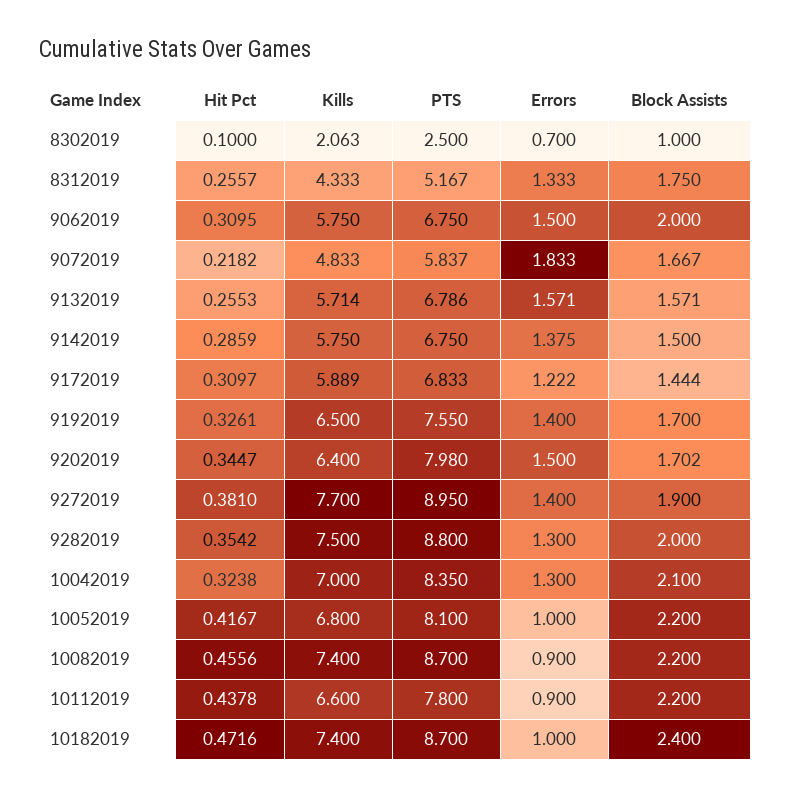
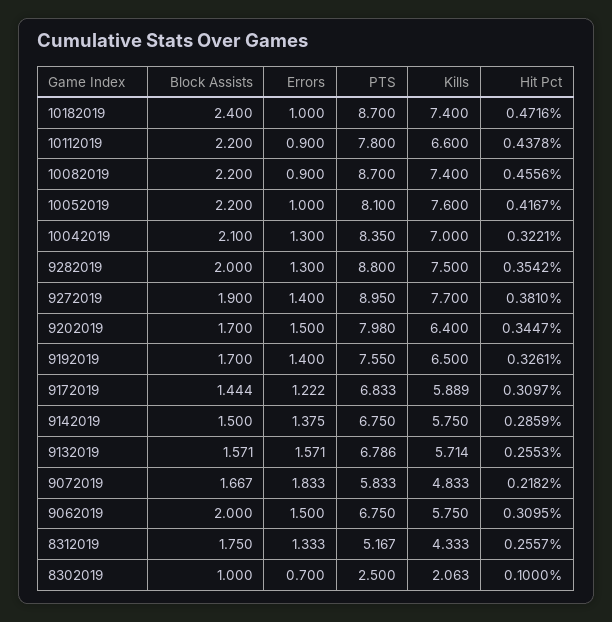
  {
    "Hit Pct": {
      "8302019": 0.1,
      "8312019": 0.2557,
      "9062019": 0.3095,
      "9072019": 0.2182,
      "9132019": 0.2553,
      "9142019": 0.2859,
      "9172019": 0.3097,
      "9192019": 0.3261,
      "9202019": 0.3447,
      "9272019": 0.381,
      "9282019": 0.3542,
-     "10042019": 0.3238,
+     "10042019": 0.3221,
      "10052019": 0.4167,
      "10082019": 0.4556,
      "10112019": 0.4378,
      "10182019": 0.4716
    },
    "Kills": {
      "8302019": 2.063,
      "8312019": 4.333,
      "9062019": 5.75,
      "9072019": 4.833,
      "9132019": 5.714,
      "9142019": 5.75,
      "9172019": 5.889,
      "9192019": 6.5,
      "9202019": 6.4,
      "9272019": 7.7,
      "9282019": 7.5,
      "10042019": 7,
-     "10052019": 6.8,
+     "10052019": 7.6,
      "10082019": 7.4,
      "10112019": 6.6,
      "10182019": 7.4
    },
    "PTS": {
      "8302019": 2.5,
      "8312019": 5.167,
      "9062019": 6.75,
-     "9072019": 5.837,
+     "9072019": 5.833,
      "9132019": 6.786,
      "9142019": 6.75,
      "9172019": 6.833,
      "9192019": 7.55,
      "9202019": 7.98,
      "9272019": 8.95,
      "9282019": 8.8,
      "10042019": 8.35,
      "10052019": 8.1,
      "10082019": 8.7,
      "10112019": 7.8,
      "10182019": 8.7
    },
    "Errors": {
      "8302019": 0.7,
      "8312019": 1.333,
      "9062019": 1.5,
      "9072019": 1.833,
      "9132019": 1.571,
      "9142019": 1.375,
      "9172019": 1.222,
      "9192019": 1.4,
      "9202019": 1.5,
      "9272019": 1.4,
      "9282019": 1.3,
      "10042019": 1.3,
      "10052019": 1,
      "10082019": 0.9,
      "10112019": 0.9,
      "10182019": 1
    },
    "Block Assists": {
      "8302019": 1,
      "8312019": 1.75,
      "9062019": 2,
      "9072019": 1.667,
      "9132019": 1.571,
      "9142019": 1.5,
      "9172019": 1.444,
      "9192019": 1.7,
-     "9202019": 1.702,
+     "9202019": 1.7,
      "9272019": 1.9,
      "9282019": 2,
      "10042019": 2.1,
      "10052019": 2.2,
      "10082019": 2.2,
      "10112019": 2.2,
      "10182019": 2.4
    }
  }

